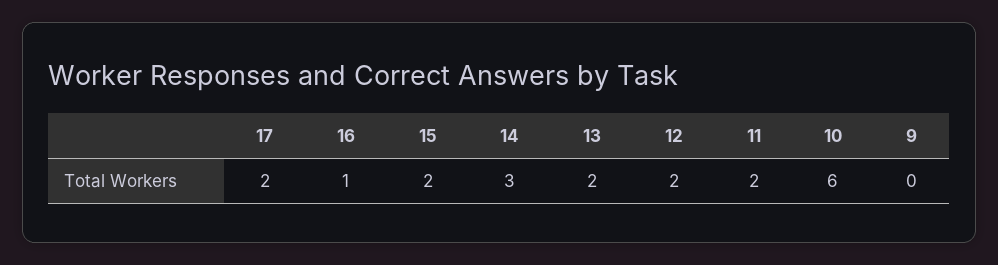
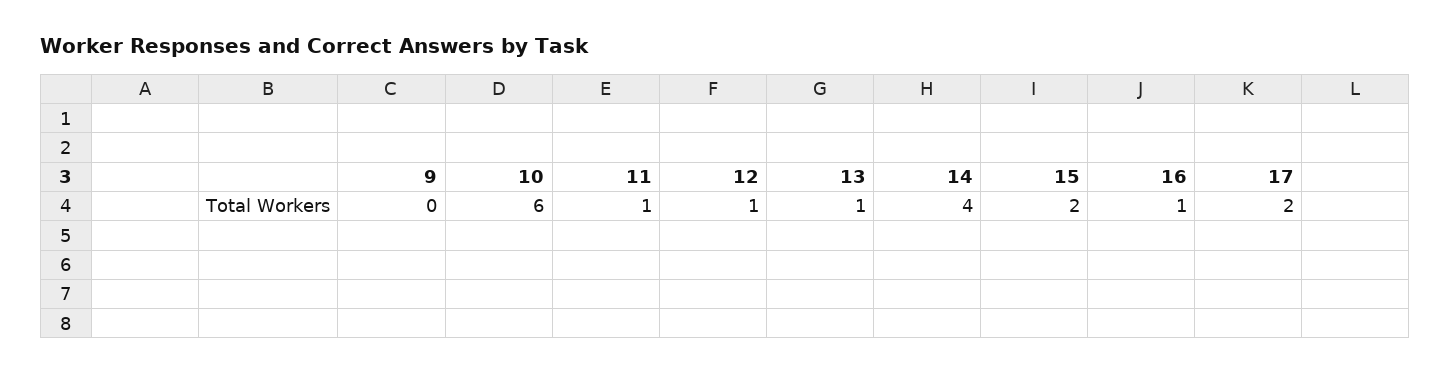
  {
    "17": 2,
    "16": 1,
    "15": 2,
-   "14": 3,
+   "14": 4,
-   "13": 2,
+   "13": 1,
-   "12": 2,
+   "12": 1,
-   "11": 2,
+   "11": 1,
    "10": 6,
    "9": 0
  }

